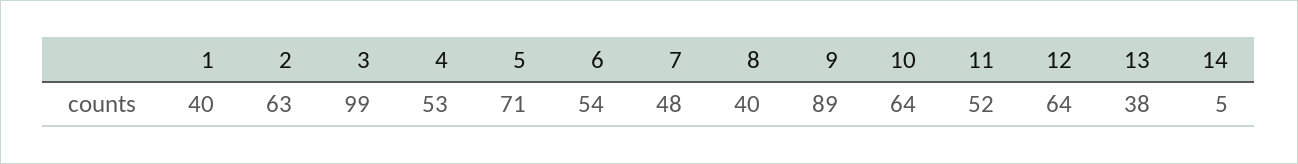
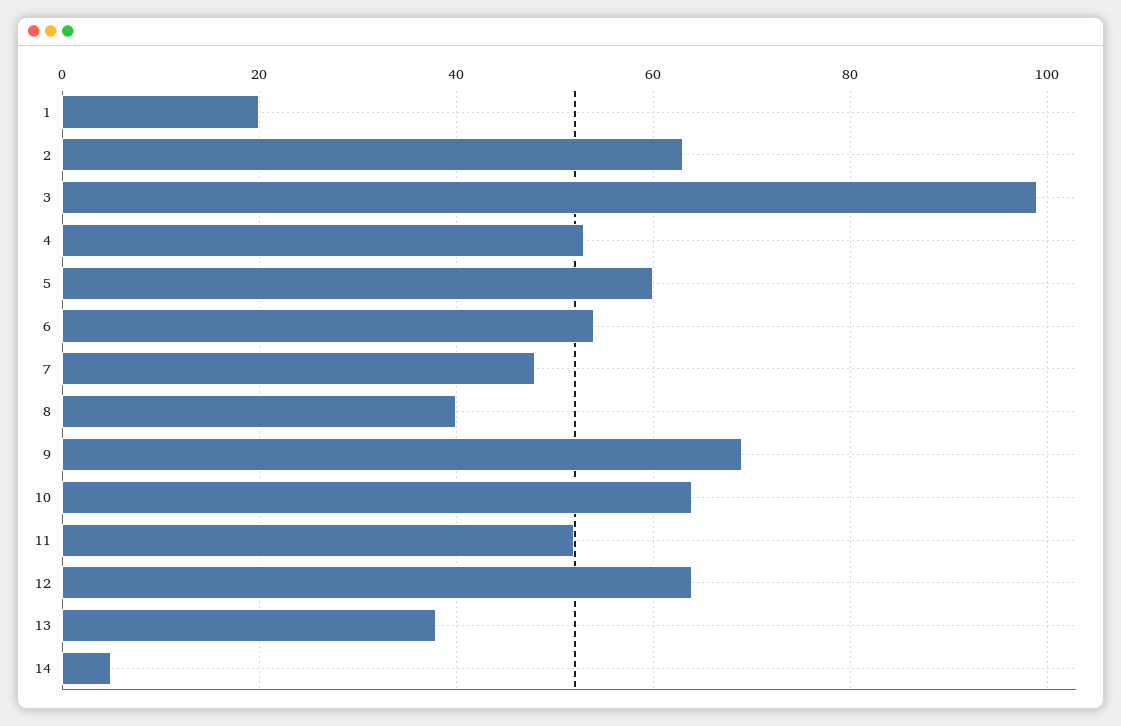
  {
-   "1": 40,
+   "1": 20,
    "2": 63,
    "3": 99,
    "4": 53,
-   "5": 71,
+   "5": 60,
    "6": 54,
    "7": 48,
    "8": 40,
-   "9": 89,
+   "9": 70,
    "10": 64,
    "11": 52,
    "12": 64,
    "13": 38,
    "14": 5
  }

